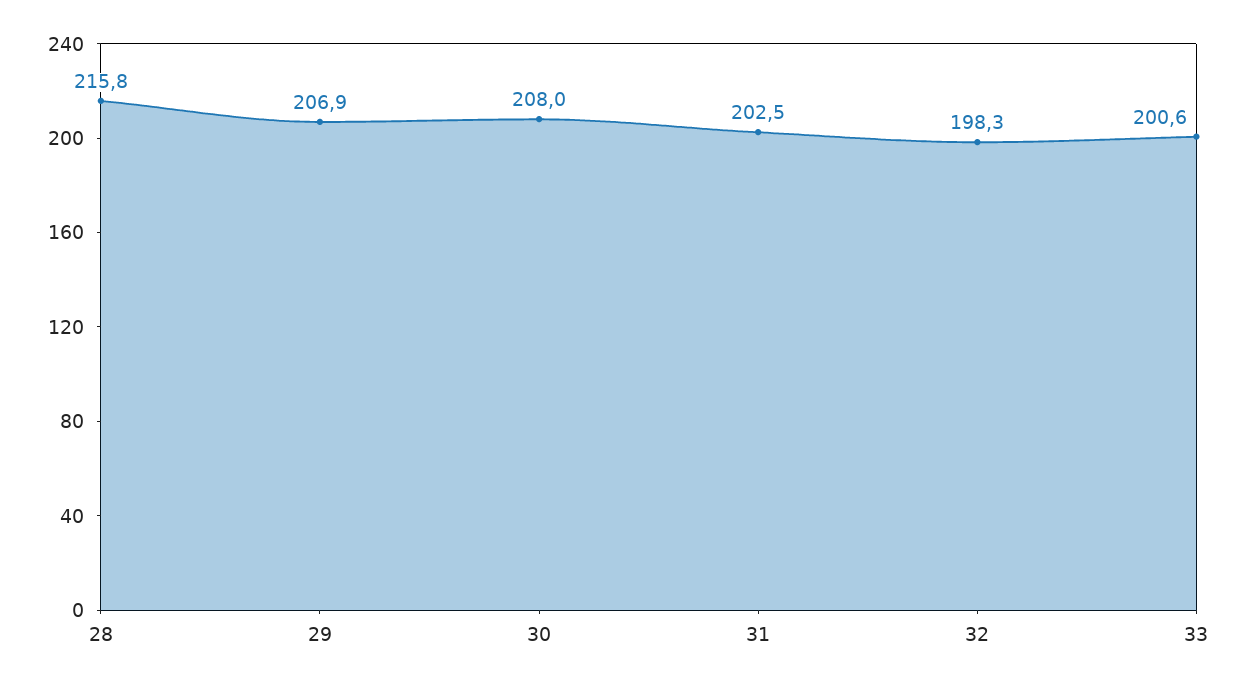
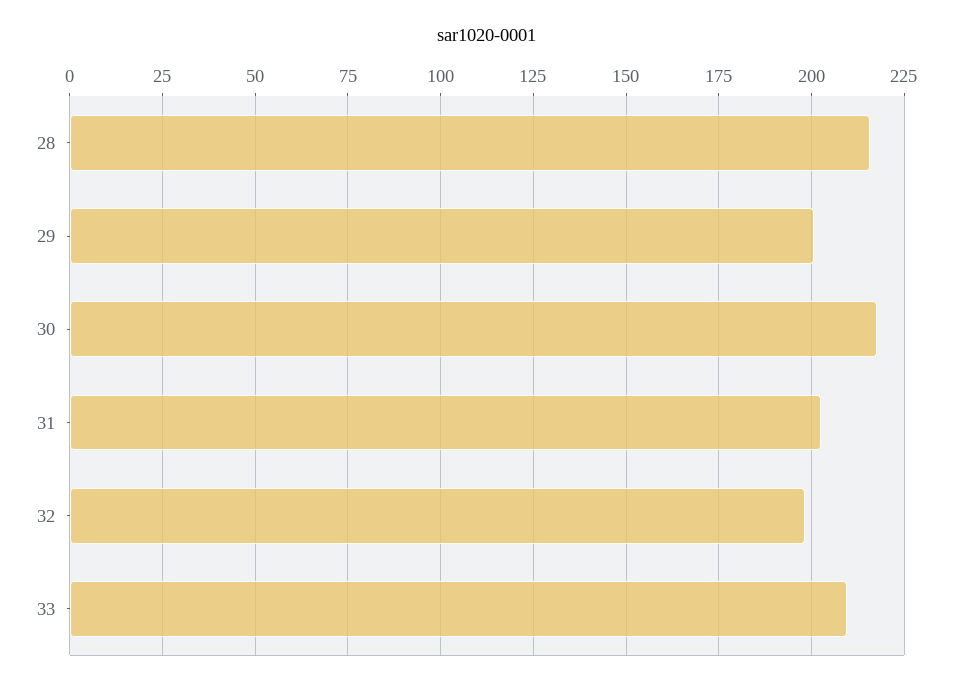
  {
    "28": 215.8,
-   "29": 206.9,
+   "29": 200,
-   "30": 208,
+   "30": 217.5,
    "31": 202.5,
    "32": 198.3,
-   "33": 200.6
+   "33": 210
  }

